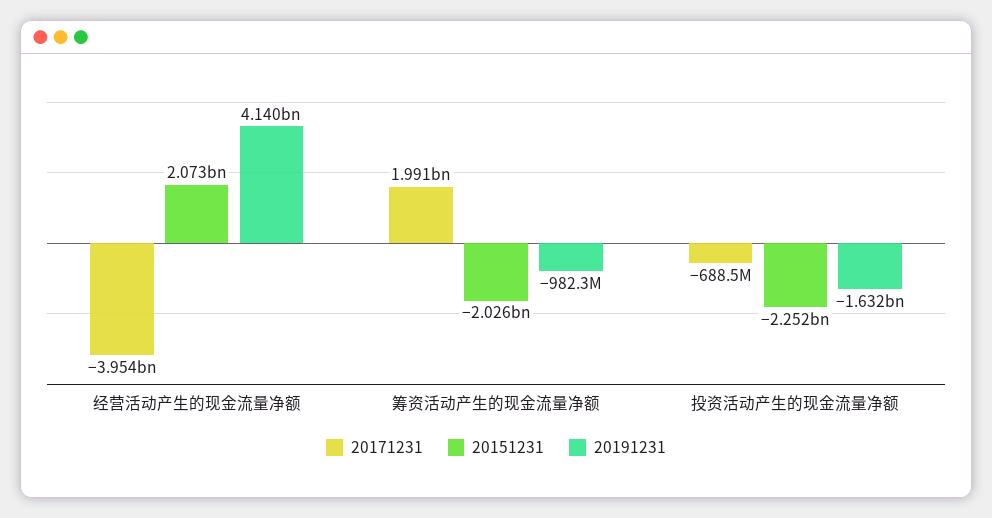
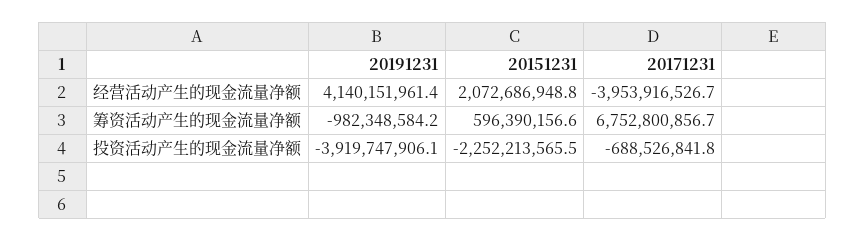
  {
    "20171231": {
      "经营活动产生的现金流量净额": -3953916526.7,
-     "筹资活动产生的现金流量净额": 1991000000,
+     "筹资活动产生的现金流量净额": 6752800856.7,
      "投资活动产生的现金流量净额": -688526841.8
    },
    "20151231": {
      "经营活动产生的现金流量净额": 2072686948.8,
-     "筹资活动产生的现金流量净额": -2026000000,
+     "筹资活动产生的现金流量净额": 596390156.6,
      "投资活动产生的现金流量净额": -2252213565.5
    },
    "20191231": {
      "经营活动产生的现金流量净额": 4140151961.4,
      "筹资活动产生的现金流量净额": -982348584.2,
-     "投资活动产生的现金流量净额": -1632000000
+     "投资活动产生的现金流量净额": -3919747906.1
    }
  }

